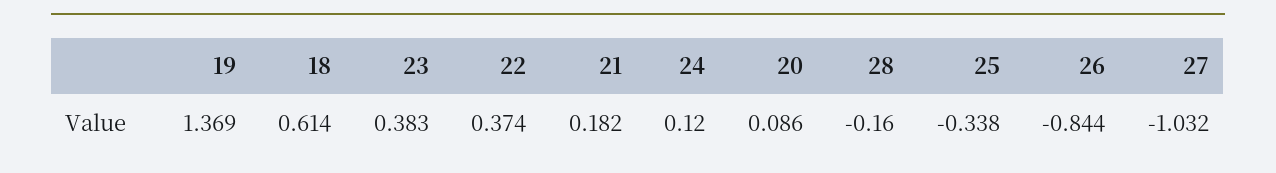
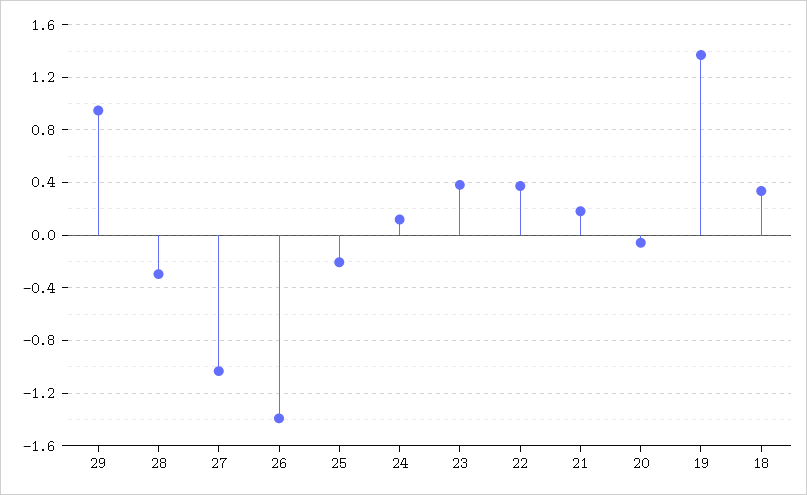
  {
    "19": 1.369,
-   "18": 0.614,
+   "18": 0.35,
    "23": 0.383,
    "22": 0.374,
    "21": 0.182,
    "24": 0.12,
-   "20": 0.086,
+   "20": -0.05,
-   "28": -0.16,
+   "28": -0.3,
-   "25": -0.338,
+   "25": -0.2,
-   "26": -0.844,
+   "26": -1.4,
-   "27": -1.032
+   "27": -1.032,
+   "29": 0.95
  }

